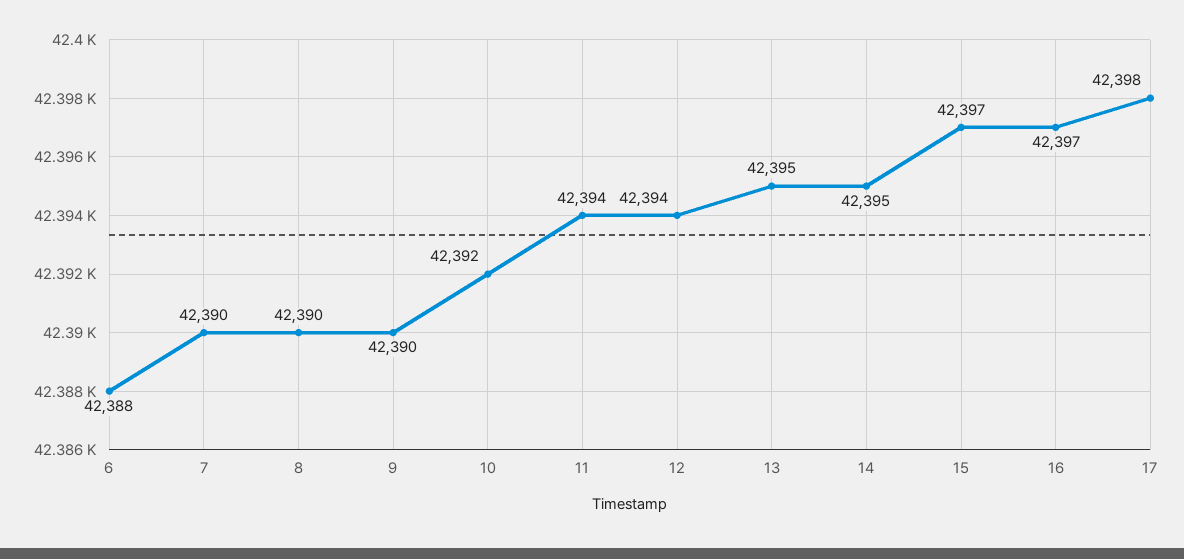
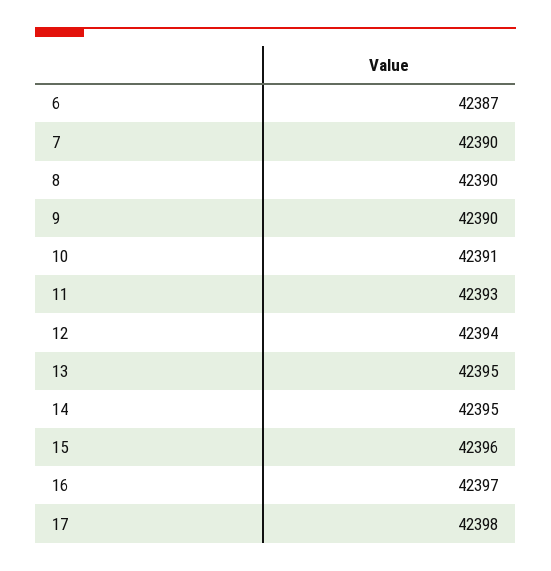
  {
-   "6": 42388,
+   "6": 42387,
    "7": 42390,
    "8": 42390,
    "9": 42390,
-   "10": 42392,
+   "10": 42391,
-   "11": 42394,
+   "11": 42393,
    "12": 42394,
    "13": 42395,
    "14": 42395,
-   "15": 42397,
+   "15": 42396,
    "16": 42397,
    "17": 42398
  }

